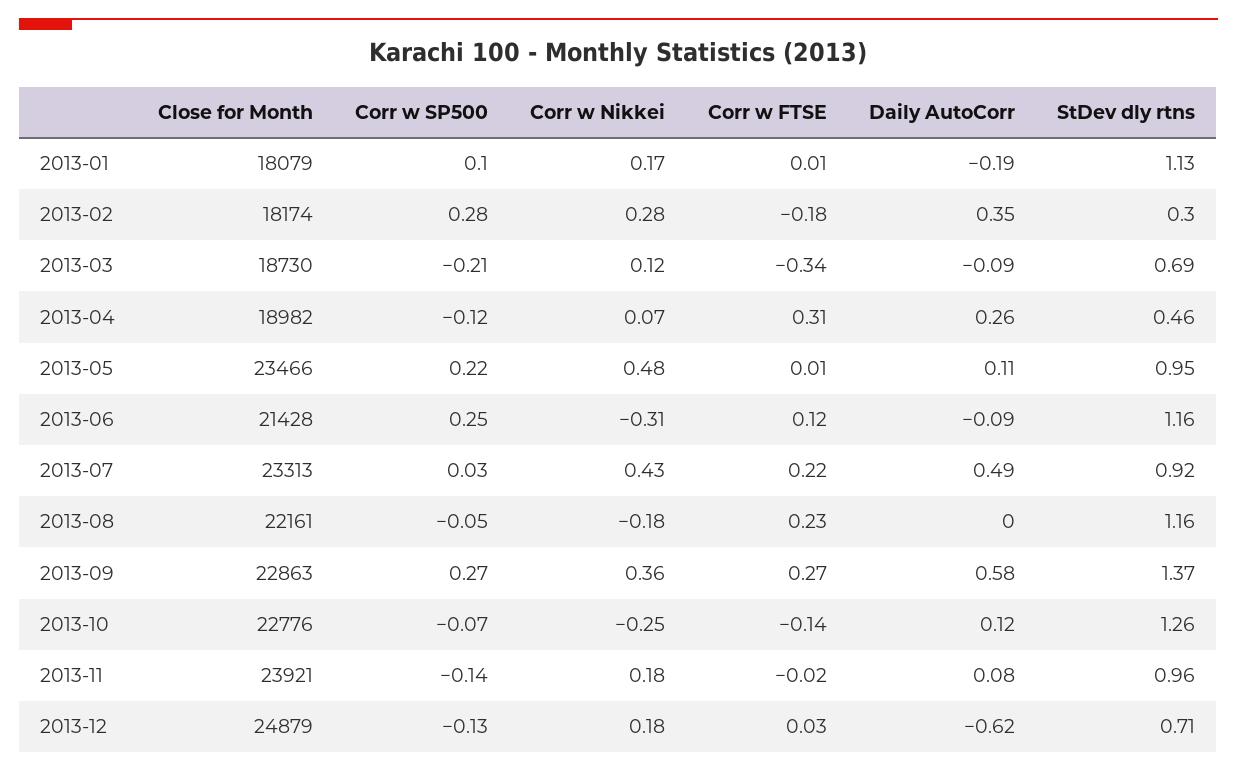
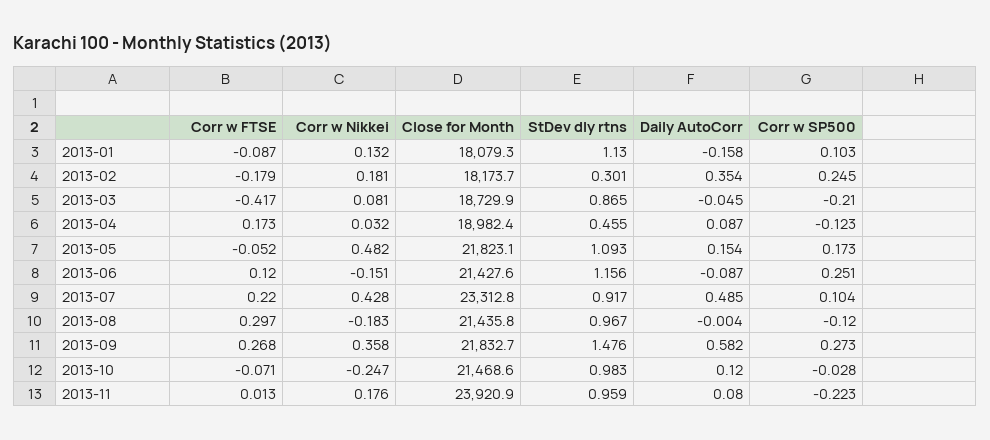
  {
    "Close for Month": {
      "2013-01": 18079.3,
      "2013-02": 18173.7,
      "2013-03": 18729.9,
      "2013-04": 18982.4,
-     "2013-05": 23466,
+     "2013-05": 21823.1,
      "2013-06": 21427.6,
      "2013-07": 23312.8,
-     "2013-08": 22161,
+     "2013-08": 21435.8,
-     "2013-09": 22863,
+     "2013-09": 21832.7,
-     "2013-10": 22776,
+     "2013-10": 21468.6,
-     "2013-11": 23920.9,
+     "2013-11": 23920.9
-     "2013-12": 24879
    },
    "Corr w SP500": {
      "2013-01": 0.103,
-     "2013-02": 0.28,
+     "2013-02": 0.245,
      "2013-03": -0.21,
      "2013-04": -0.123,
-     "2013-05": 0.22,
+     "2013-05": 0.173,
      "2013-06": 0.251,
-     "2013-07": 0.03,
+     "2013-07": 0.104,
-     "2013-08": -0.05,
+     "2013-08": -0.12,
      "2013-09": 0.273,
-     "2013-10": -0.07,
+     "2013-10": -0.028,
-     "2013-11": -0.14,
+     "2013-11": -0.223
-     "2013-12": -0.13
    },
    "Corr w Nikkei": {
-     "2013-01": 0.17,
+     "2013-01": 0.132,
-     "2013-02": 0.28,
+     "2013-02": 0.181,
-     "2013-03": 0.12,
+     "2013-03": 0.081,
-     "2013-04": 0.07,
+     "2013-04": 0.032,
      "2013-05": 0.482,
-     "2013-06": -0.31,
+     "2013-06": -0.151,
      "2013-07": 0.428,
      "2013-08": -0.183,
      "2013-09": 0.358,
      "2013-10": -0.247,
-     "2013-11": 0.176,
+     "2013-11": 0.176
-     "2013-12": 0.18
    },
    "Corr w FTSE": {
-     "2013-01": 0.01,
+     "2013-01": -0.087,
      "2013-02": -0.179,
-     "2013-03": -0.34,
+     "2013-03": -0.417,
-     "2013-04": 0.31,
+     "2013-04": 0.173,
-     "2013-05": 0.01,
+     "2013-05": -0.052,
      "2013-06": 0.12,
      "2013-07": 0.22,
-     "2013-08": 0.23,
+     "2013-08": 0.297,
      "2013-09": 0.268,
-     "2013-10": -0.14,
+     "2013-10": -0.071,
-     "2013-11": -0.02,
+     "2013-11": 0.013
-     "2013-12": 0.03
    },
    "Daily AutoCorr": {
-     "2013-01": -0.19,
+     "2013-01": -0.158,
      "2013-02": 0.354,
-     "2013-03": -0.09,
+     "2013-03": -0.045,
-     "2013-04": 0.26,
+     "2013-04": 0.087,
-     "2013-05": 0.11,
+     "2013-05": 0.154,
      "2013-06": -0.087,
      "2013-07": 0.485,
      "2013-08": -0.004,
      "2013-09": 0.582,
      "2013-10": 0.12,
-     "2013-11": 0.08,
+     "2013-11": 0.08
-     "2013-12": -0.62
    },
    "StDev dly rtns": {
      "2013-01": 1.13,
      "2013-02": 0.301,
-     "2013-03": 0.69,
+     "2013-03": 0.865,
      "2013-04": 0.455,
-     "2013-05": 0.95,
+     "2013-05": 1.093,
      "2013-06": 1.156,
      "2013-07": 0.917,
-     "2013-08": 1.16,
+     "2013-08": 0.967,
-     "2013-09": 1.37,
+     "2013-09": 1.476,
-     "2013-10": 1.26,
+     "2013-10": 0.983,
-     "2013-11": 0.959,
+     "2013-11": 0.959
-     "2013-12": 0.71
    }
  }

